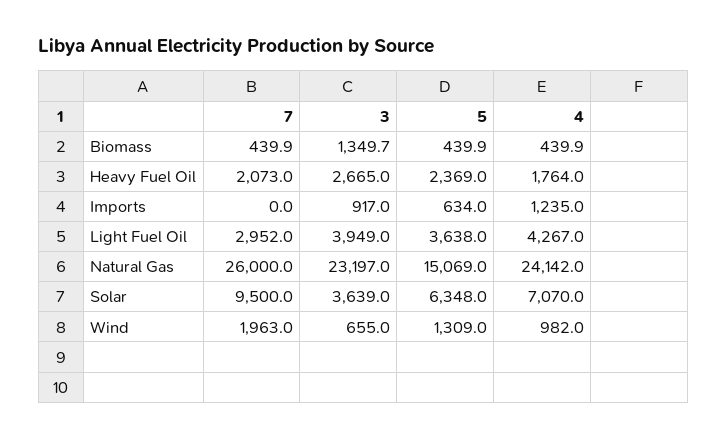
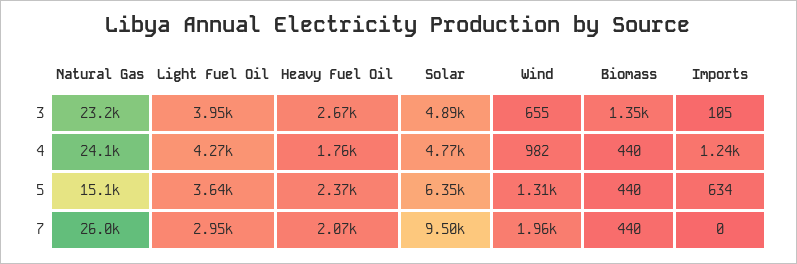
  {
    "7": {
      "Biomass": 439.9,
      "Heavy Fuel Oil": 2073,
      "Imports": 0,
      "Light Fuel Oil": 2952,
      "Natural Gas": 26000,
      "Solar": 9500,
      "Wind": 1963
    },
    "3": {
      "Biomass": 1349.7,
      "Heavy Fuel Oil": 2665,
-     "Imports": 917,
+     "Imports": 105,
      "Light Fuel Oil": 3949,
      "Natural Gas": 23197,
-     "Solar": 3639,
+     "Solar": 4890,
      "Wind": 655
    },
    "5": {
      "Biomass": 439.9,
      "Heavy Fuel Oil": 2369,
      "Imports": 634,
      "Light Fuel Oil": 3638,
      "Natural Gas": 15069,
      "Solar": 6348,
      "Wind": 1309
    },
    "4": {
      "Biomass": 439.9,
      "Heavy Fuel Oil": 1764,
      "Imports": 1235,
      "Light Fuel Oil": 4267,
      "Natural Gas": 24142,
-     "Solar": 7070,
+     "Solar": 4770,
      "Wind": 982
    }
  }

